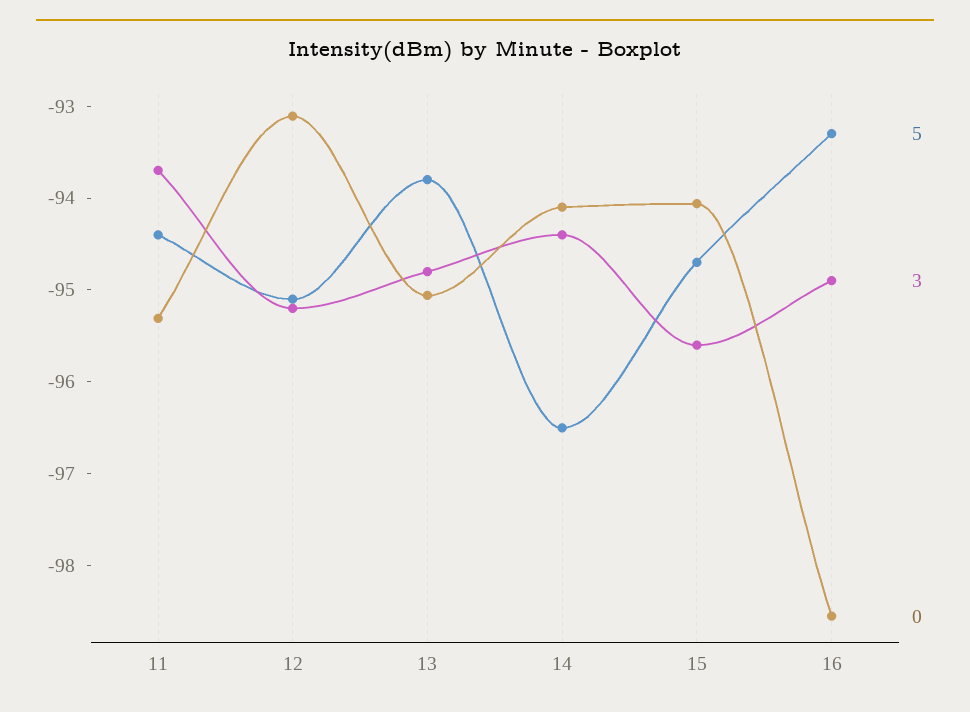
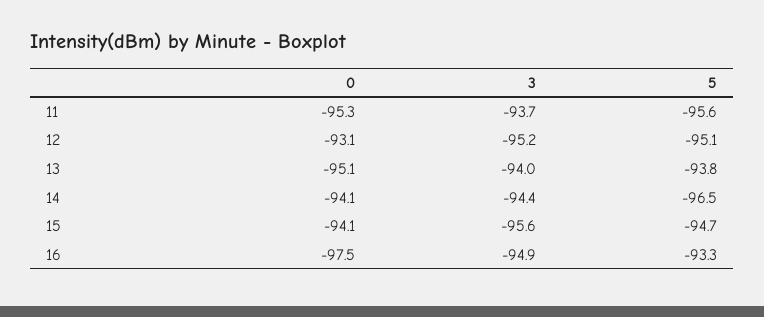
  {
    "5": {
-     "11": -94.4,
+     "11": -95.6,
      "12": -95.1,
      "13": -93.8,
      "14": -96.5,
      "15": -94.7,
      "16": -93.3
    },
    "3": {
      "11": -93.7,
      "12": -95.2,
-     "13": -94.8,
+     "13": -94,
      "14": -94.4,
      "15": -95.6,
      "16": -94.9
    },
    "0": {
      "11": -95.3,
      "12": -93.1,
      "13": -95.1,
      "14": -94.1,
      "15": -94.1,
-     "16": -98.6
+     "16": -97.5
    }
  }

